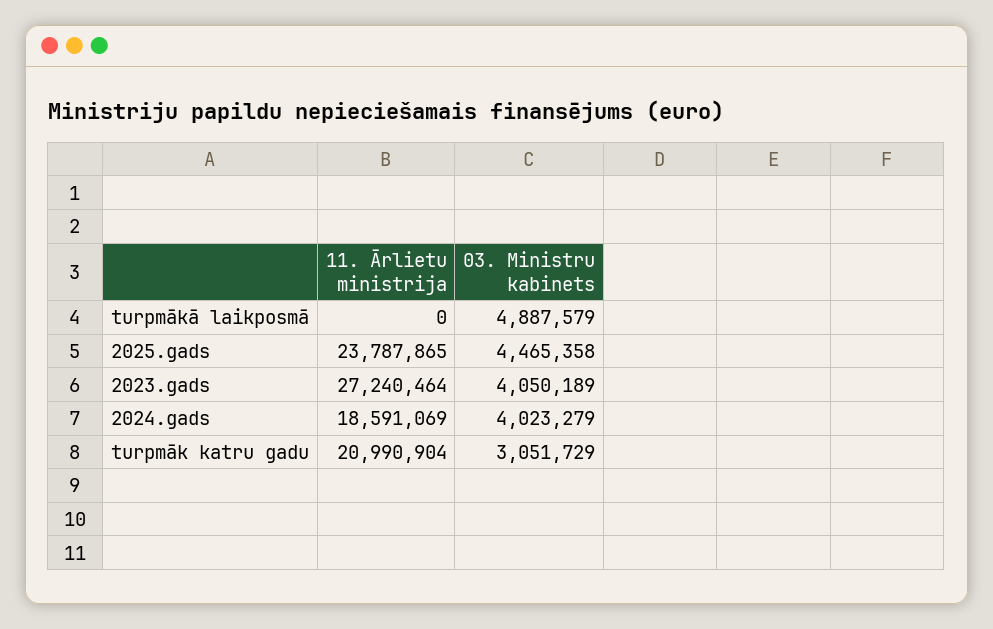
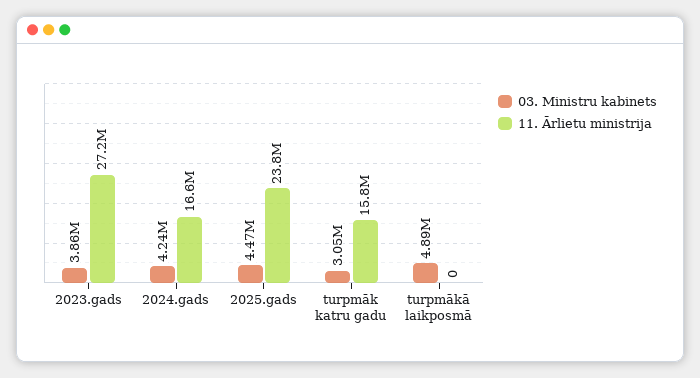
  {
    "11. Ārlietu ministrija": {
      "turpmākā laikposmā": 0,
      "2025.gads": 23787865,
      "2023.gads": 27240464,
-     "2024.gads": 18591069,
+     "2024.gads": 16600000,
-     "turpmāk katru gadu": 20990904
+     "turpmāk katru gadu": 15800000
    },
    "03. Ministru kabinets": {
      "turpmākā laikposmā": 4887579,
      "2025.gads": 4465358,
-     "2023.gads": 4050189,
+     "2023.gads": 3860000,
-     "2024.gads": 4023279,
+     "2024.gads": 4240000,
      "turpmāk katru gadu": 3051729
    }
  }

